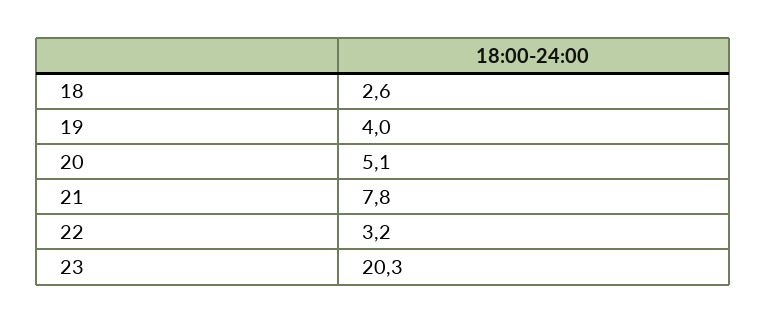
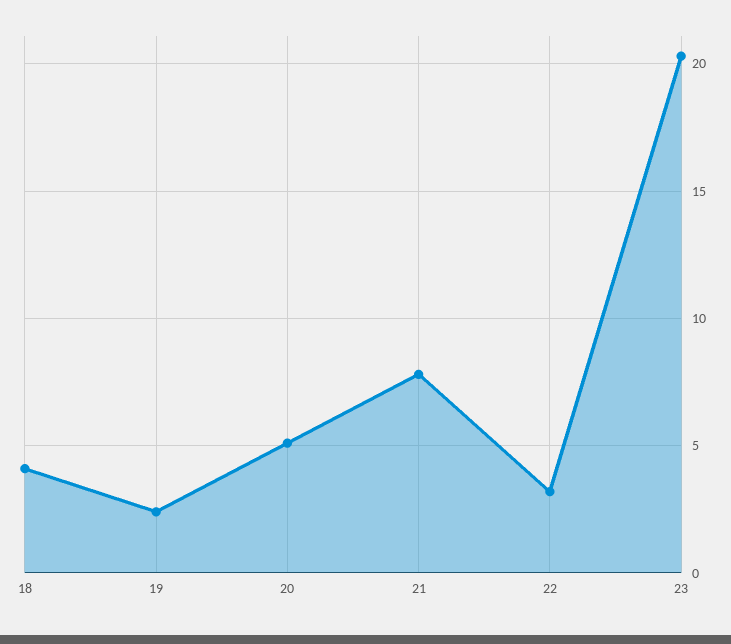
  {
-   "18": 2.6,
+   "18": 4,
-   "19": 4,
+   "19": 2.5,
    "20": 5.1,
    "21": 7.8,
    "22": 3.2,
    "23": 20.3
  }

